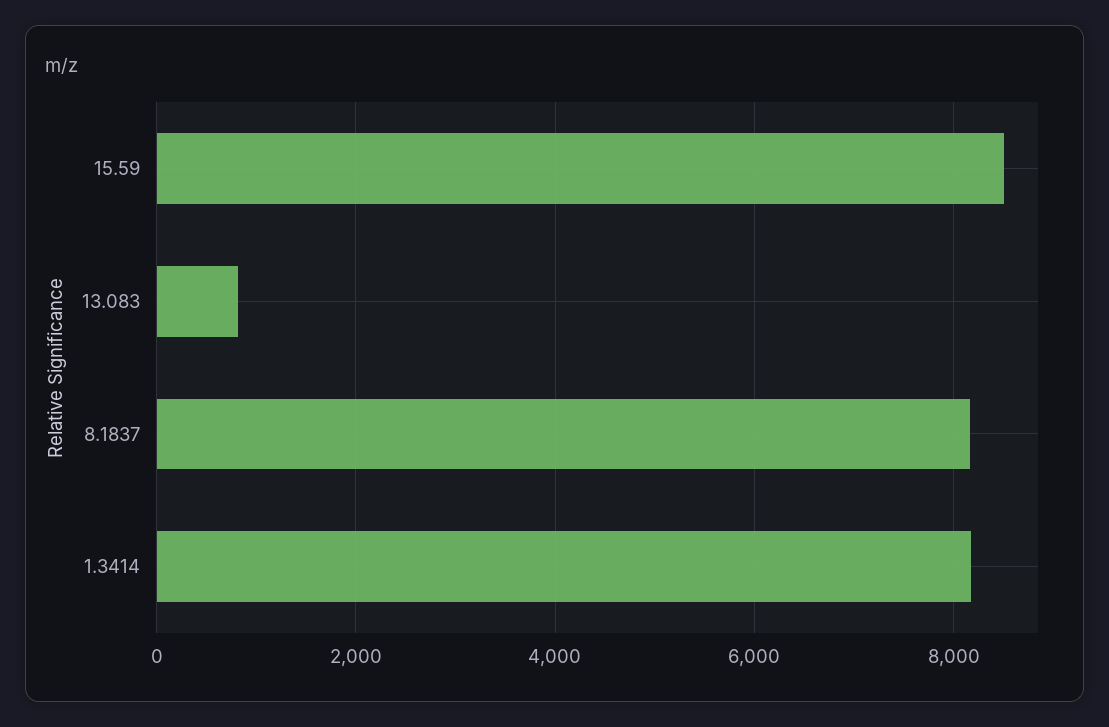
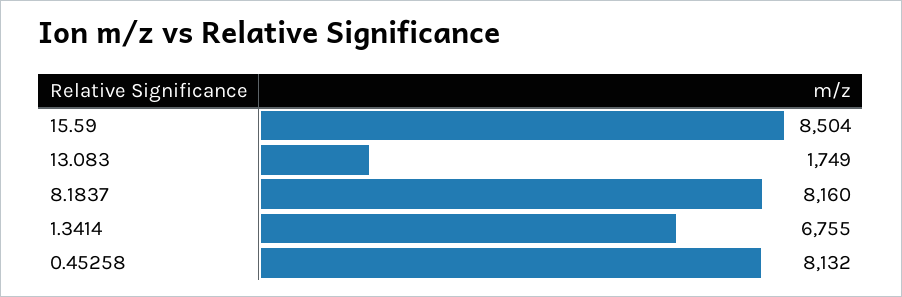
  {
    "15.59": 8504,
-   "13.083": 800,
+   "13.083": 1749,
    "8.1837": 8160,
-   "1.3414": 8200
+   "1.3414": 6755,
+   "0.45258": 8132
  }

